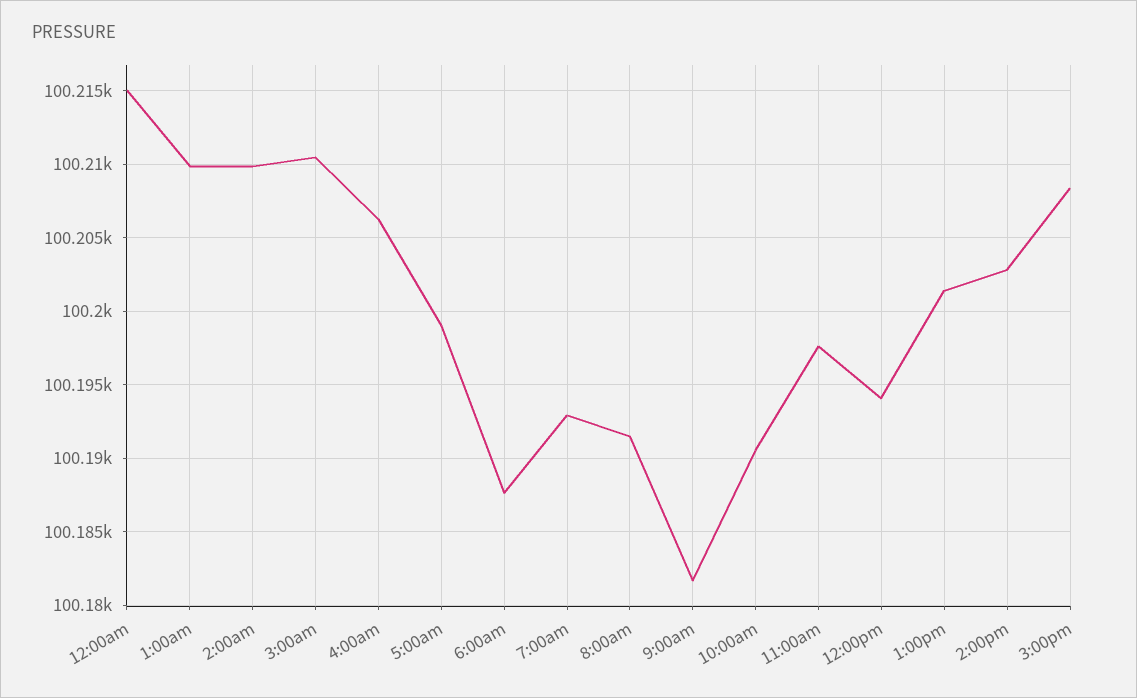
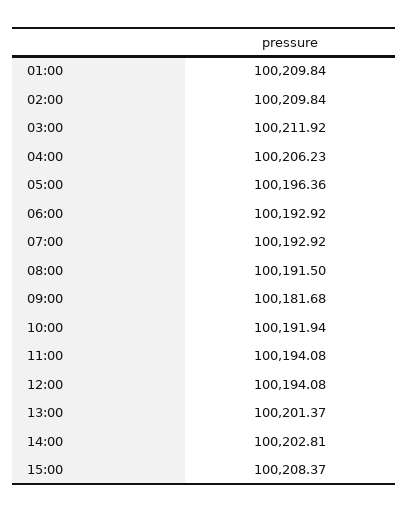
  {
-   "12:00am": 100215,
    "1:00am": 100209.84,
    "2:00am": 100209.84,
-   "3:00am": 100210.5,
+   "3:00am": 100211.92,
    "4:00am": 100206.23,
-   "5:00am": 100199,
+   "5:00am": 100196.36,
-   "6:00am": 100187.5,
+   "6:00am": 100192.92,
    "7:00am": 100192.92,
    "8:00am": 100191.5,
    "9:00am": 100181.68,
-   "10:00am": 100190.5,
+   "10:00am": 100191.94,
-   "11:00am": 100197.5,
+   "11:00am": 100194.08,
    "12:00pm": 100194.08,
    "1:00pm": 100201.37,
    "2:00pm": 100202.81,
    "3:00pm": 100208.37
  }

